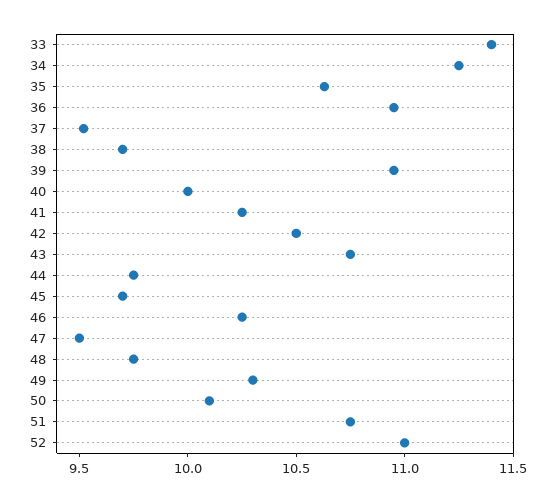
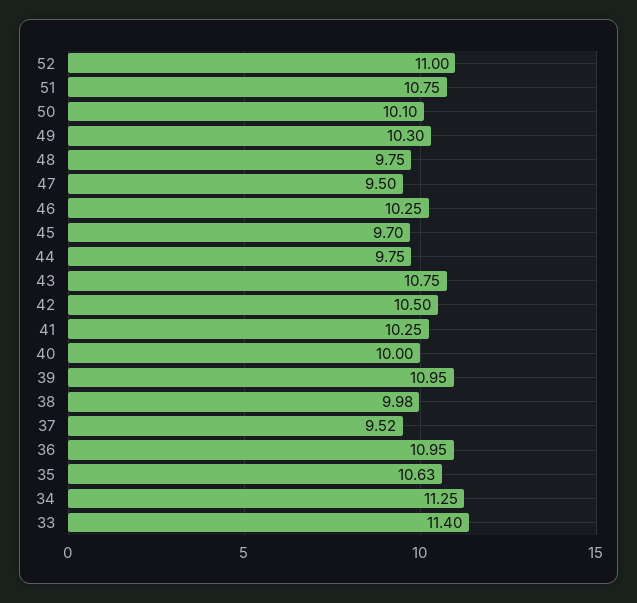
  {
    "33": 11.4,
    "34": 11.25,
    "35": 10.63,
    "36": 10.95,
    "37": 9.52,
-   "38": 9.7,
+   "38": 9.98,
    "39": 10.95,
    "40": 10,
    "41": 10.25,
    "42": 10.5,
    "43": 10.75,
    "44": 9.75,
    "45": 9.7,
    "46": 10.25,
    "47": 9.5,
    "48": 9.75,
    "49": 10.3,
    "50": 10.1,
    "51": 10.75,
    "52": 11
  }

